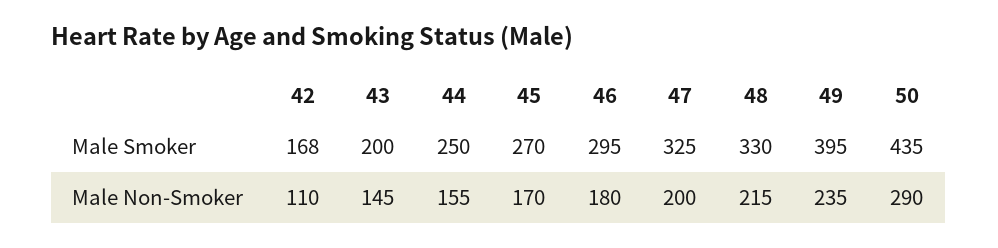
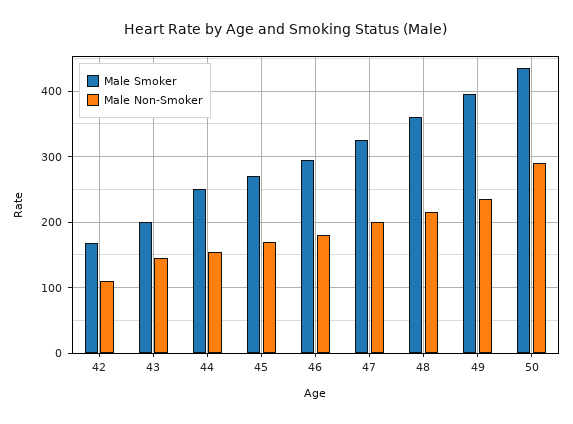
  {
    "Male Smoker": {
      "42": 168,
      "43": 200,
      "44": 250,
      "45": 270,
      "46": 295,
      "47": 325,
-     "48": 330,
+     "48": 360,
      "49": 395,
      "50": 435
    },
    "Male Non-Smoker": {
      "42": 110,
      "43": 145,
      "44": 155,
      "45": 170,
      "46": 180,
      "47": 200,
      "48": 215,
      "49": 235,
      "50": 290
    }
  }

